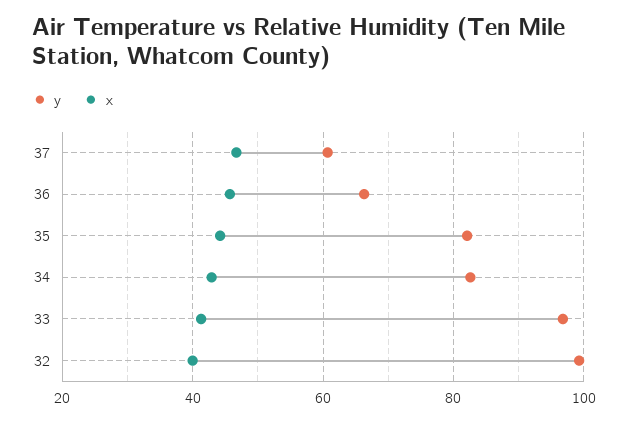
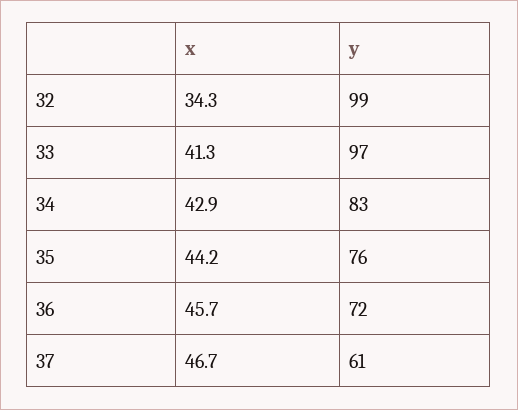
  {
    "y": {
      "37": 61,
-     "36": 66,
+     "36": 72,
-     "35": 82,
+     "35": 76,
      "34": 83,
      "33": 97,
      "32": 99
    },
    "x": {
      "37": 46.7,
      "36": 45.7,
      "35": 44.2,
      "34": 42.9,
      "33": 41.3,
-     "32": 40
+     "32": 34.3
    }
  }

